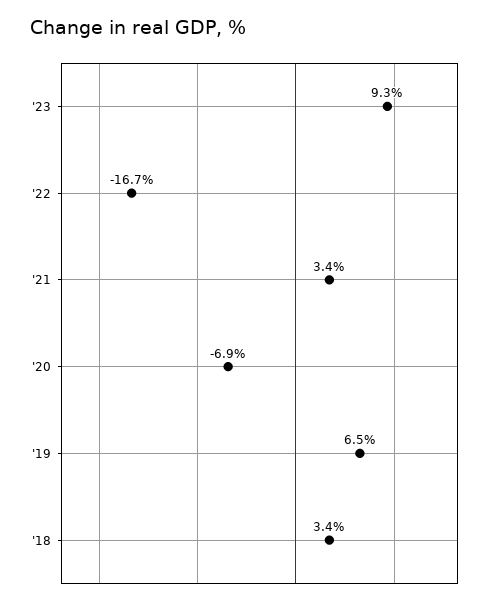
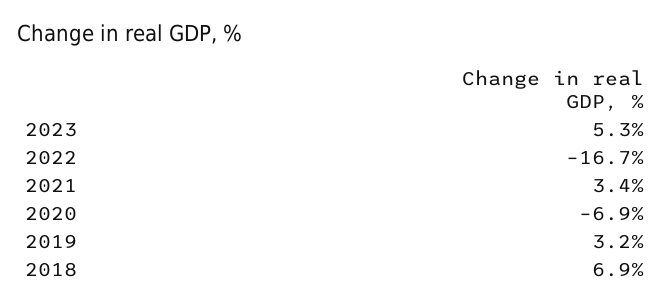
  {
-   "'23": 9.3,
+   "'23": 5.3,
    "'22": -16.7,
    "'21": 3.4,
    "'20": -6.9,
-   "'19": 6.5,
+   "'19": 3.2,
-   "'18": 3.4
+   "'18": 6.9
  }

